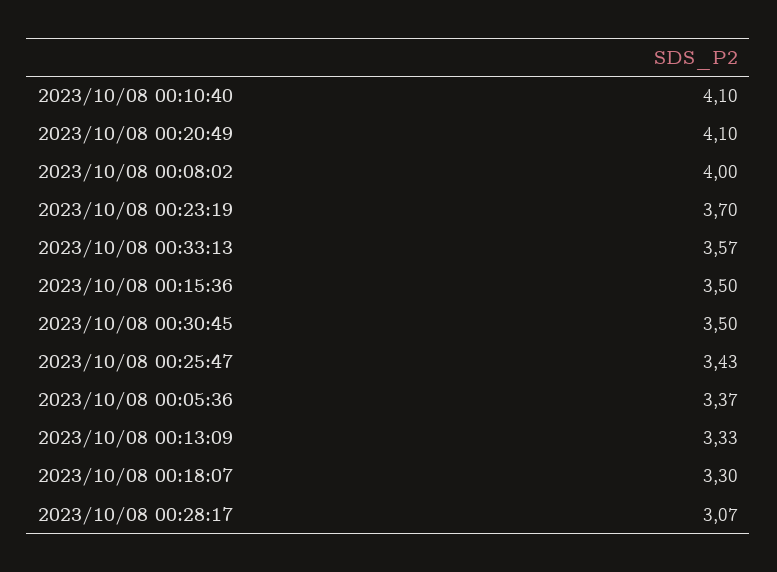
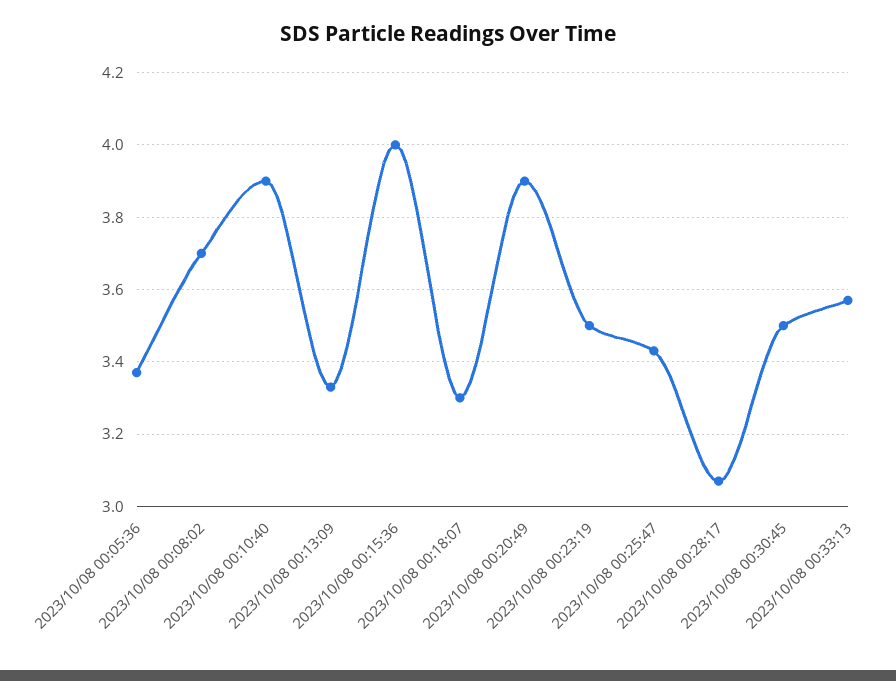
  {
-   "2023/10/08 00:10:40": 4.1,
+   "2023/10/08 00:10:40": 3.9,
-   "2023/10/08 00:20:49": 4.1,
+   "2023/10/08 00:20:49": 3.9,
-   "2023/10/08 00:08:02": 4,
+   "2023/10/08 00:08:02": 3.7,
-   "2023/10/08 00:23:19": 3.7,
+   "2023/10/08 00:23:19": 3.5,
    "2023/10/08 00:33:13": 3.57,
-   "2023/10/08 00:15:36": 3.5,
+   "2023/10/08 00:15:36": 4,
    "2023/10/08 00:30:45": 3.5,
    "2023/10/08 00:25:47": 3.43,
    "2023/10/08 00:05:36": 3.37,
    "2023/10/08 00:13:09": 3.33,
    "2023/10/08 00:18:07": 3.3,
    "2023/10/08 00:28:17": 3.07
  }

